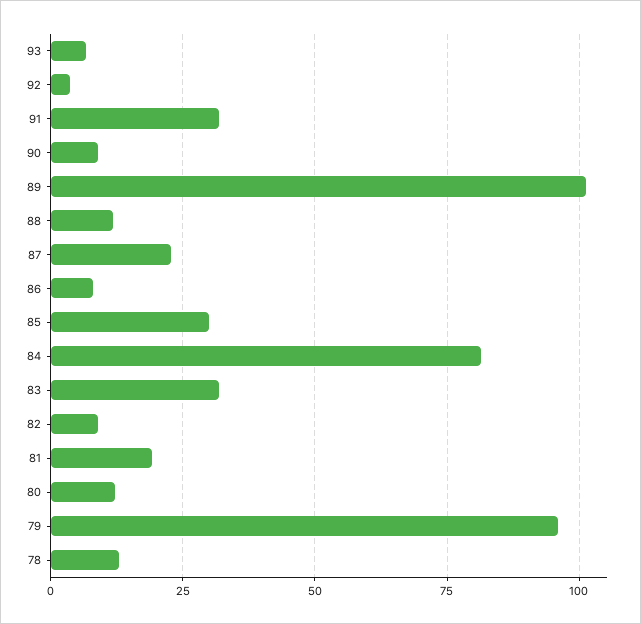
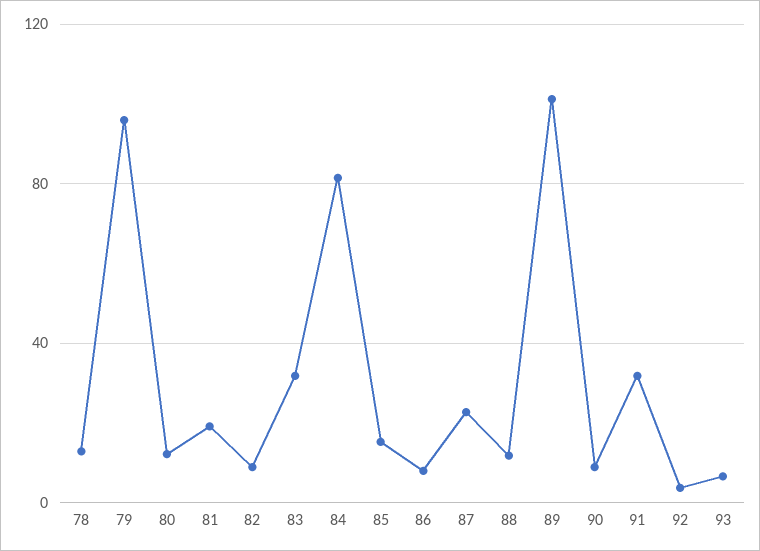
  {
    "93": 7.5,
    "92": 2.5,
    "91": 32.5,
    "90": 10,
    "89": 100,
    "88": 12.5,
    "87": 22.5,
    "86": 7.5,
-   "85": 30,
+   "85": 15,
    "84": 82.5,
    "83": 32.5,
    "82": 10,
    "81": 20,
    "80": 12.5,
    "79": 95,
    "78": 12.5
  }

